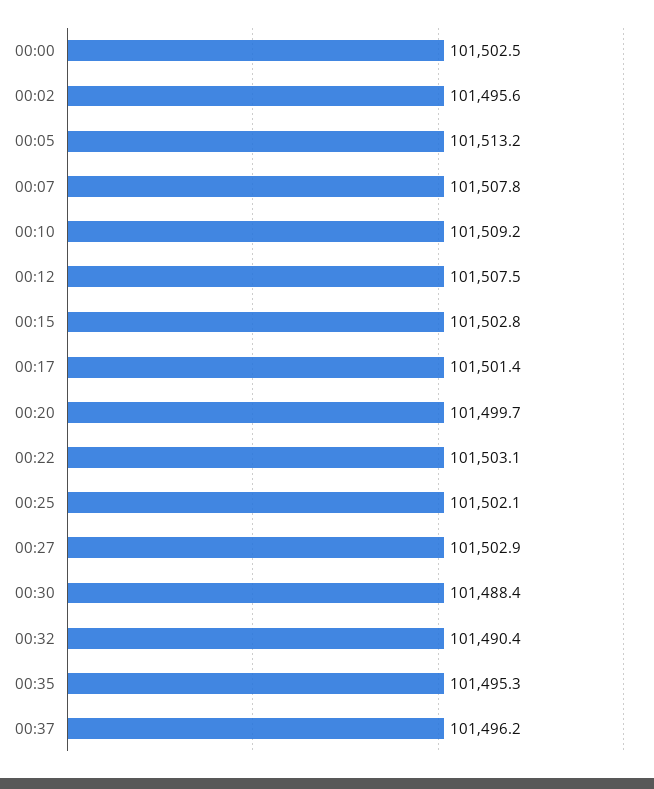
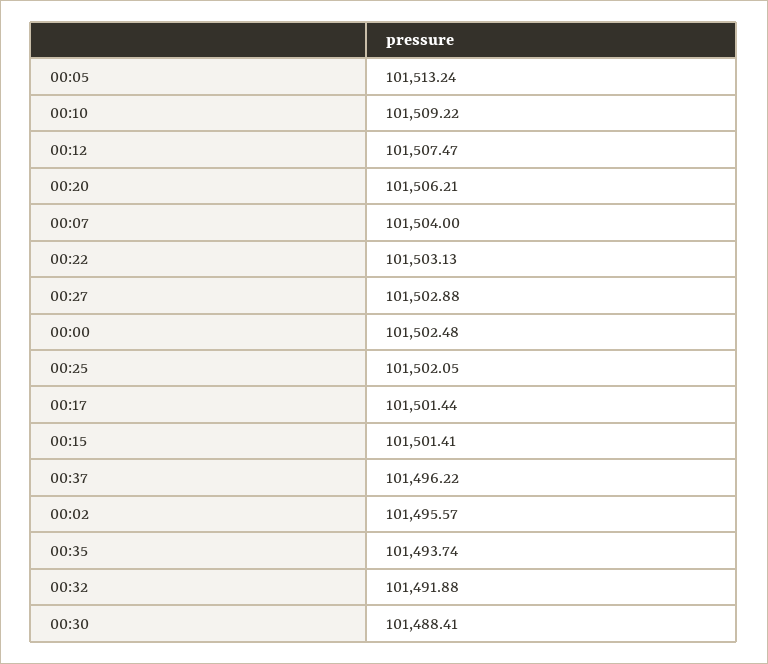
  {
    "00:00": 101502.48,
    "00:02": 101495.57,
    "00:05": 101513.24,
-   "00:07": 101507.8,
+   "00:07": 101504,
    "00:10": 101509.22,
    "00:12": 101507.47,
-   "00:15": 101502.8,
+   "00:15": 101501.41,
    "00:17": 101501.44,
-   "00:20": 101499.7,
+   "00:20": 101506.21,
    "00:22": 101503.13,
    "00:25": 101502.05,
    "00:27": 101502.88,
    "00:30": 101488.41,
-   "00:32": 101490.4,
+   "00:32": 101491.88,
-   "00:35": 101495.3,
+   "00:35": 101493.74,
    "00:37": 101496.22
  }

